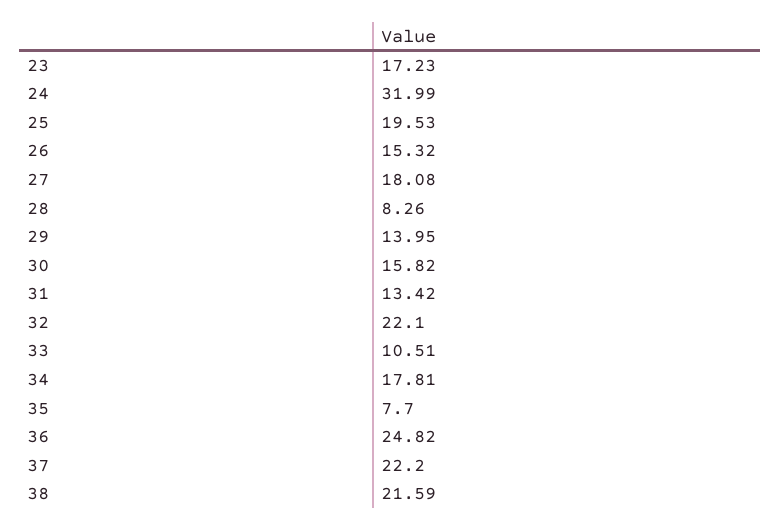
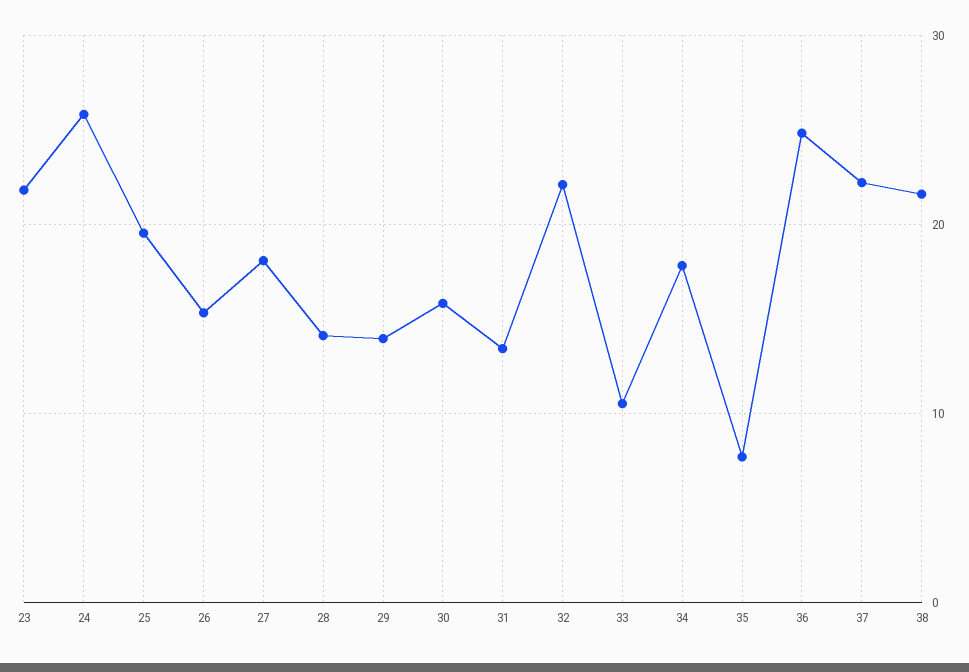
  {
-   "23": 17.23,
+   "23": 22,
-   "24": 31.99,
+   "24": 26,
    "25": 19.53,
    "26": 15.32,
    "27": 18.08,
-   "28": 8.26,
+   "28": 14,
    "29": 13.95,
    "30": 15.82,
    "31": 13.42,
    "32": 22.1,
    "33": 10.51,
    "34": 17.81,
    "35": 7.7,
    "36": 24.82,
    "37": 22.2,
    "38": 21.59
  }

